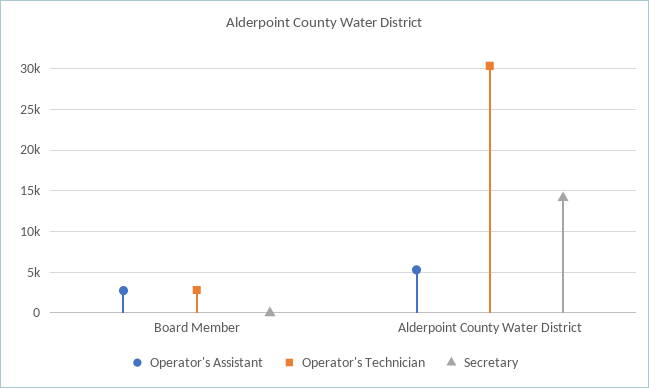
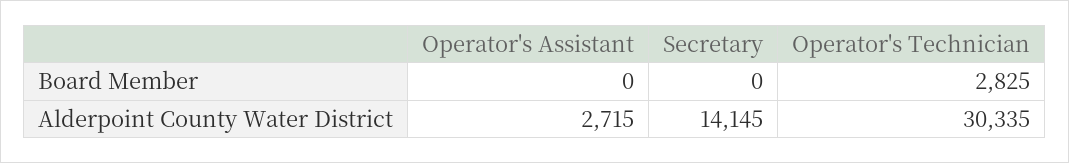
  {
    "Operator's Assistant": {
-     "Board Member": 3000,
+     "Board Member": 0,
-     "Alderpoint County Water District": 5000
+     "Alderpoint County Water District": 2715
    },
    "Operator's Technician": {
      "Board Member": 2825,
      "Alderpoint County Water District": 30335
    },
    "Secretary": {
      "Board Member": 0,
      "Alderpoint County Water District": 14145
    }
  }

